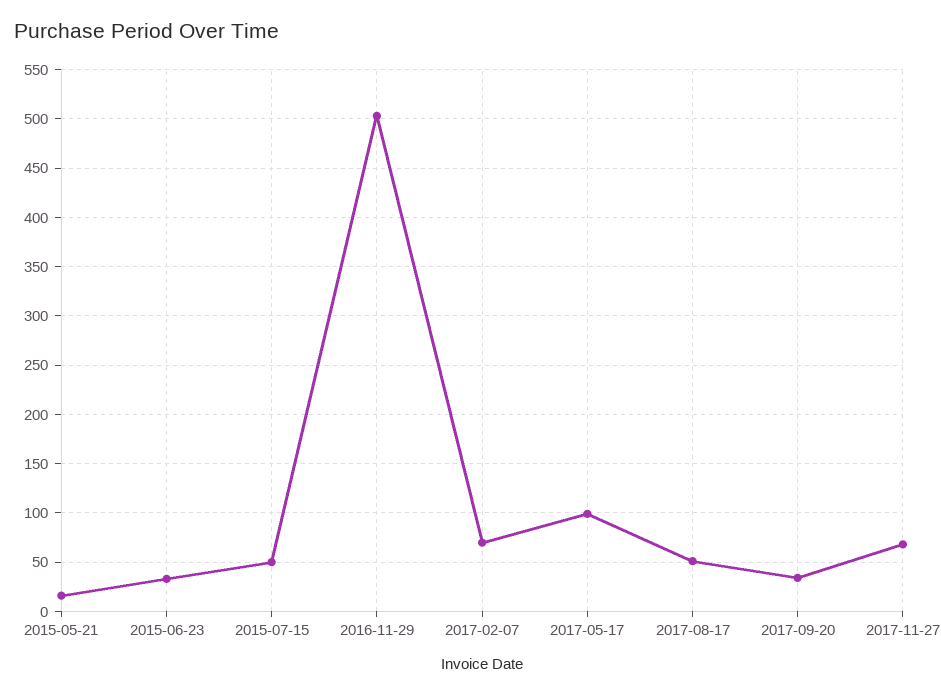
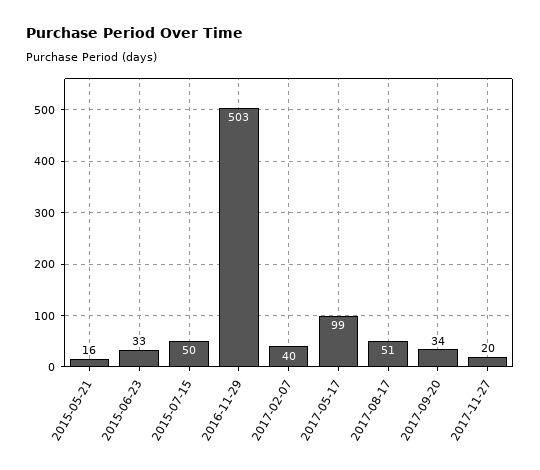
  {
    "2015-05-21": 16,
    "2015-06-23": 33,
    "2015-07-15": 50,
    "2016-11-29": 503,
-   "2017-02-07": 70,
+   "2017-02-07": 40,
    "2017-05-17": 99,
    "2017-08-17": 51,
    "2017-09-20": 34,
-   "2017-11-27": 70
+   "2017-11-27": 20
  }

